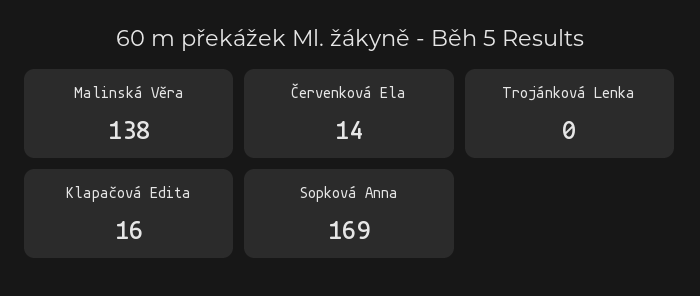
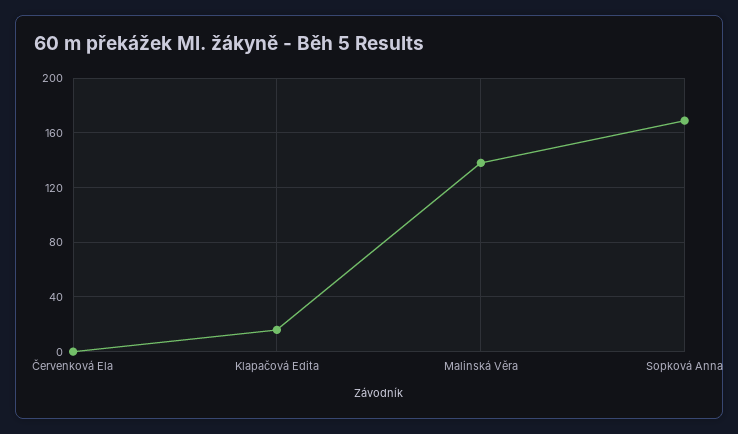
  {
    "Malinská Věra": 138,
-   "Červenková Ela": 14,
+   "Červenková Ela": 0,
-   "Trojánková Lenka": 0,
    "Klapačová Edita": 16,
    "Sopková Anna": 169
  }

